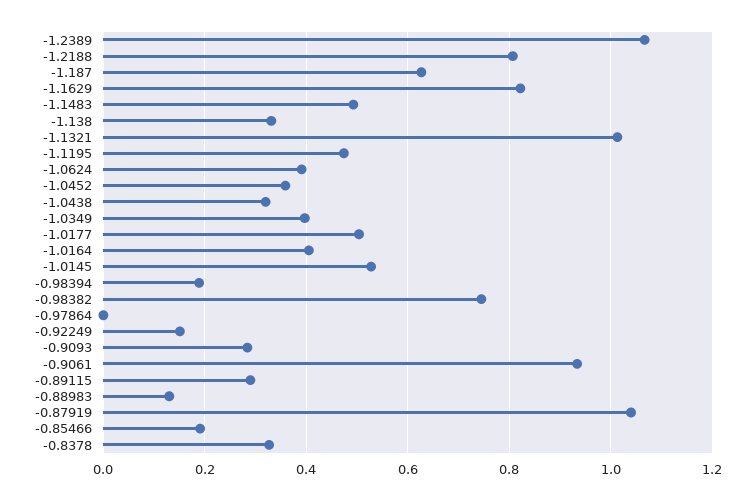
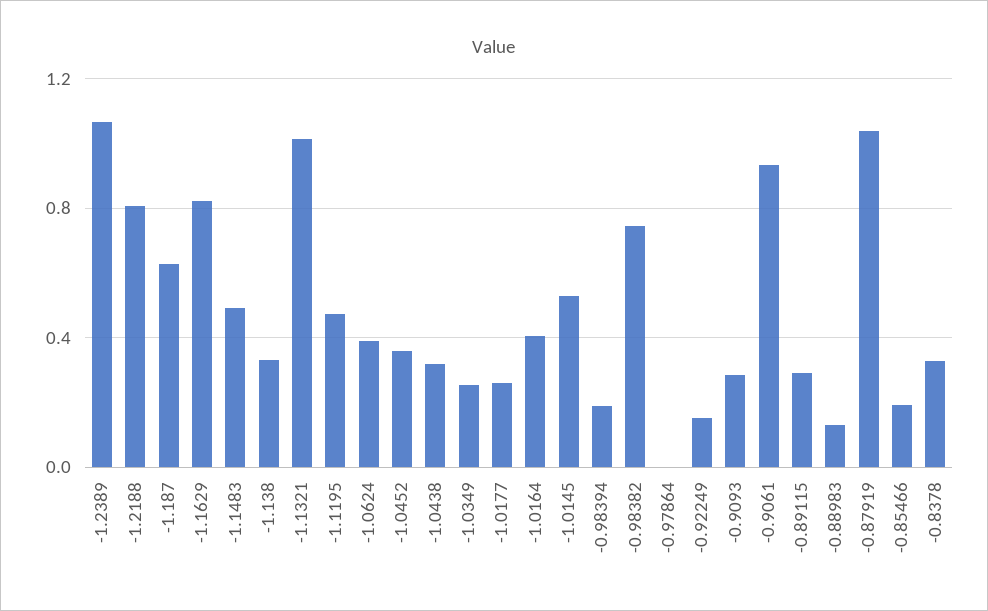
  {
    "-1.2389": 1.06,
    "-1.2188": 0.8,
    "-1.187": 0.62,
    "-1.1629": 0.82,
    "-1.1483": 0.5,
    "-1.138": 0.34,
    "-1.1321": 1.02,
    "-1.1195": 0.48,
    "-1.0624": 0.4,
    "-1.0452": 0.36,
    "-1.0438": 0.32,
-   "-1.0349": 0.4,
+   "-1.0349": 0.25,
-   "-1.0177": 0.5,
+   "-1.0177": 0.25,
    "-1.0164": 0.4,
    "-1.0145": 0.52,
    "-0.98394": 0.18,
    "-0.98382": 0.74,
    "-0.97864": 0,
    "-0.92249": 0.16,
    "-0.9093": 0.28,
    "-0.9061": 0.94,
    "-0.89115": 0.3,
    "-0.88983": 0.14,
    "-0.87919": 1.04,
    "-0.85466": 0.2,
    "-0.8378": 0.32
  }

